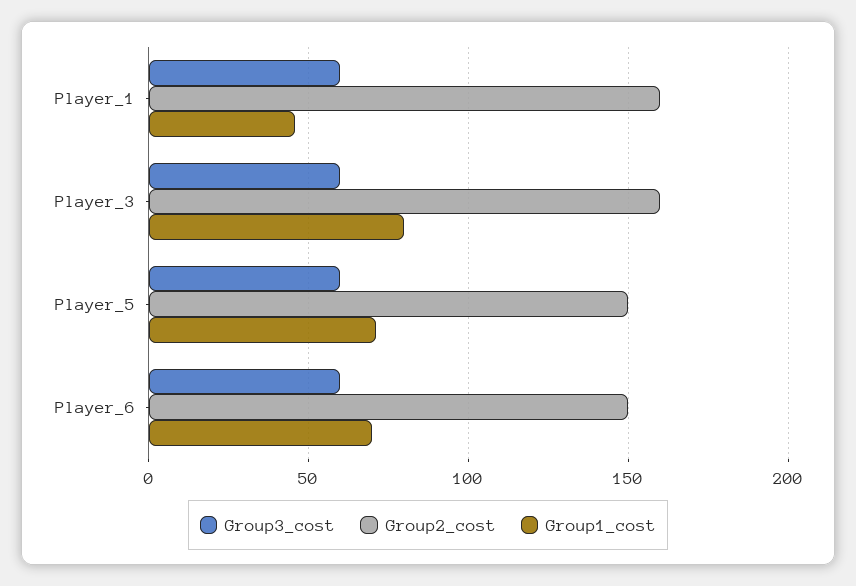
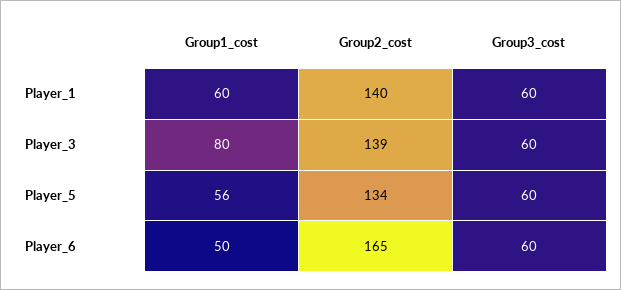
  {
    "Group3_cost": {
      "Player_1": 60,
      "Player_3": 60,
      "Player_5": 60,
      "Player_6": 60
    },
    "Group2_cost": {
-     "Player_1": 160,
+     "Player_1": 140,
-     "Player_3": 160,
+     "Player_3": 139,
-     "Player_5": 150,
+     "Player_5": 134,
-     "Player_6": 150
+     "Player_6": 165
    },
    "Group1_cost": {
-     "Player_1": 45,
+     "Player_1": 60,
      "Player_3": 80,
-     "Player_5": 70,
+     "Player_5": 56,
-     "Player_6": 70
+     "Player_6": 50
    }
  }

